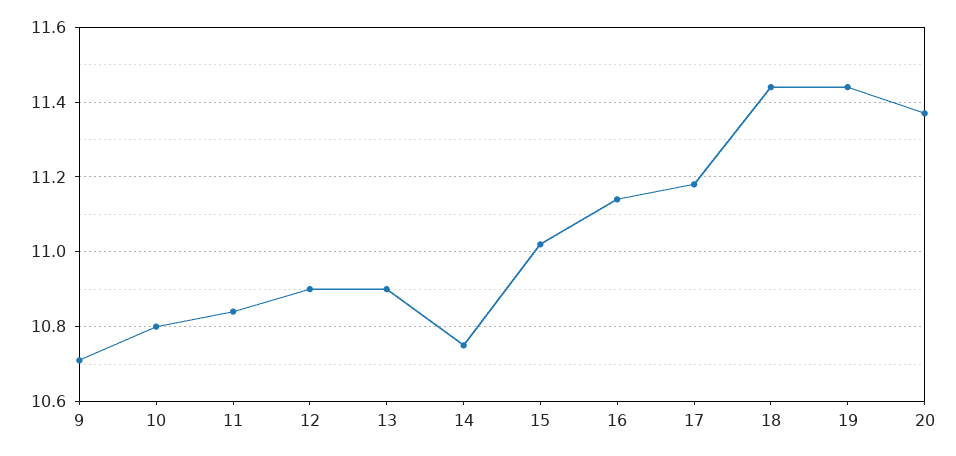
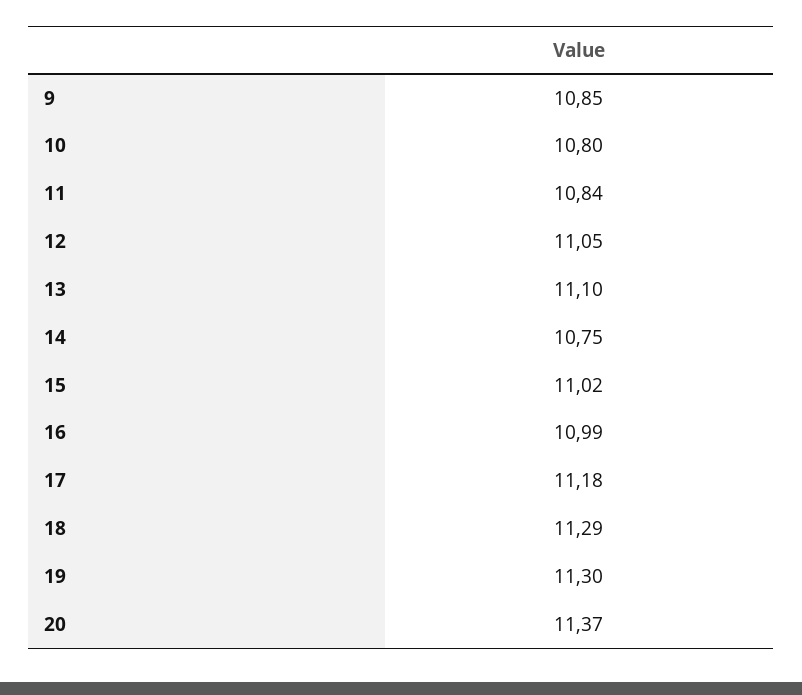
  {
-   "9": 10.7,
+   "9": 10.85,
    "10": 10.8,
    "11": 10.84,
-   "12": 10.9,
+   "12": 11.05,
-   "13": 10.9,
+   "13": 11.1,
    "14": 10.75,
    "15": 11.02,
-   "16": 11.15,
+   "16": 10.99,
    "17": 11.18,
-   "18": 11.45,
+   "18": 11.29,
-   "19": 11.45,
+   "19": 11.3,
    "20": 11.37
  }

